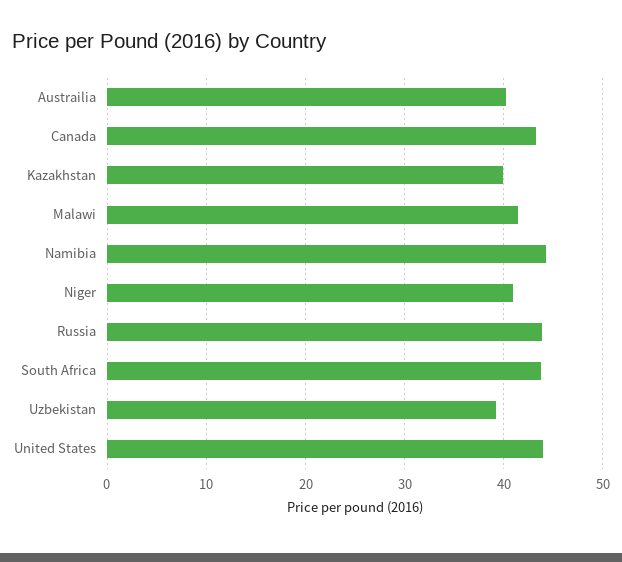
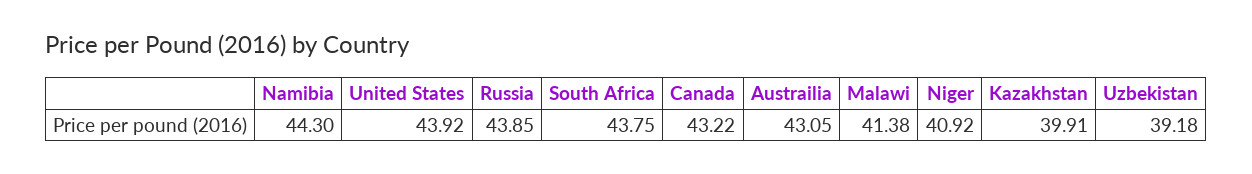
  {
-   "Austrailia": 40,
+   "Austrailia": 43.05,
    "Canada": 43.22,
    "Kazakhstan": 39.91,
    "Malawi": 41.38,
    "Namibia": 44.3,
    "Niger": 40.92,
    "Russia": 43.85,
    "South Africa": 43.75,
    "Uzbekistan": 39.18,
    "United States": 43.92
  }

